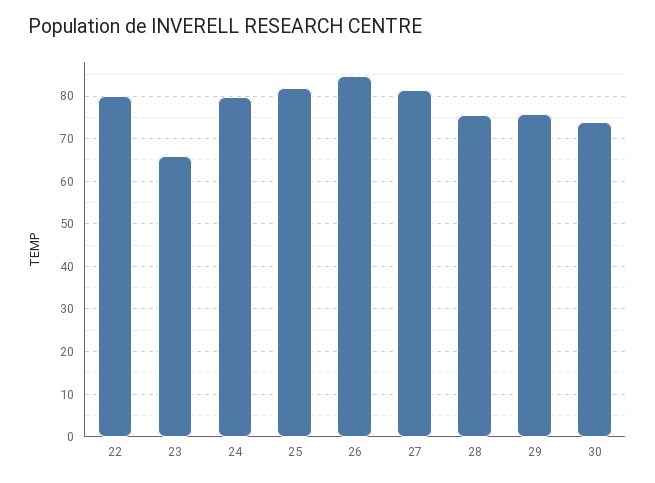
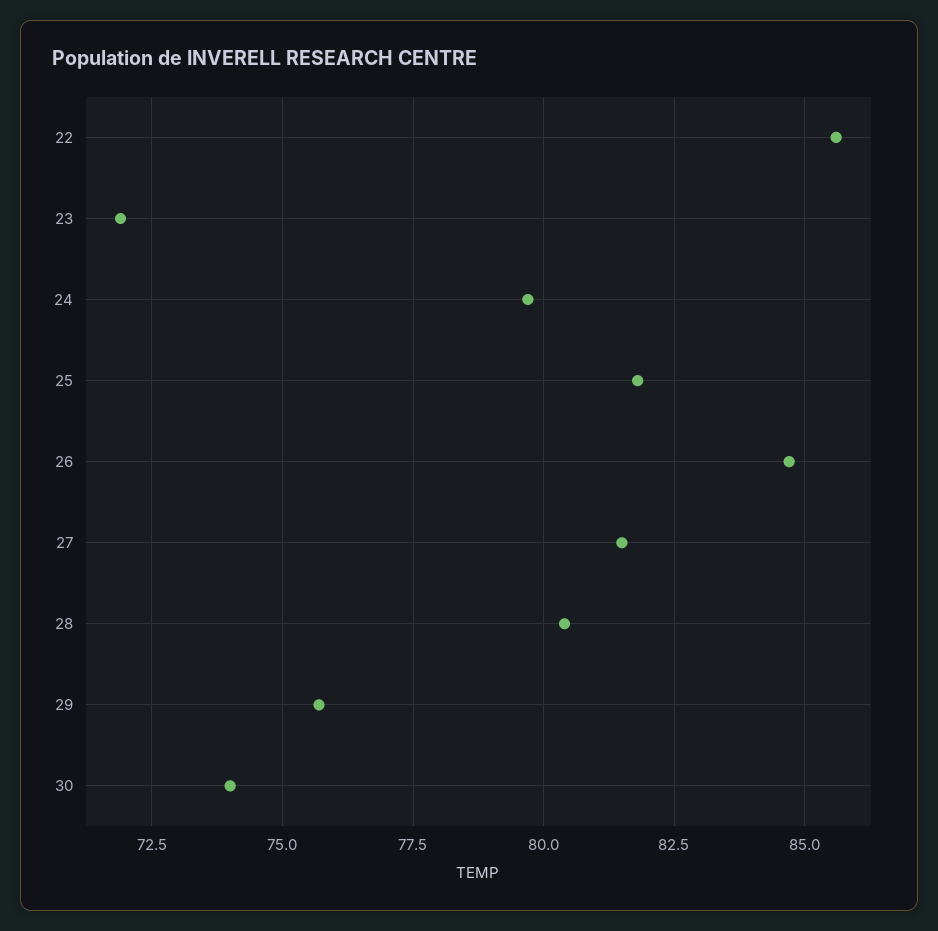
  {
-   "22": 80,
+   "22": 85.5,
-   "23": 66,
+   "23": 72,
    "24": 79.5,
    "25": 82,
    "26": 84.5,
    "27": 81.5,
-   "28": 76,
+   "28": 80.5,
    "29": 75.5,
    "30": 74
  }

